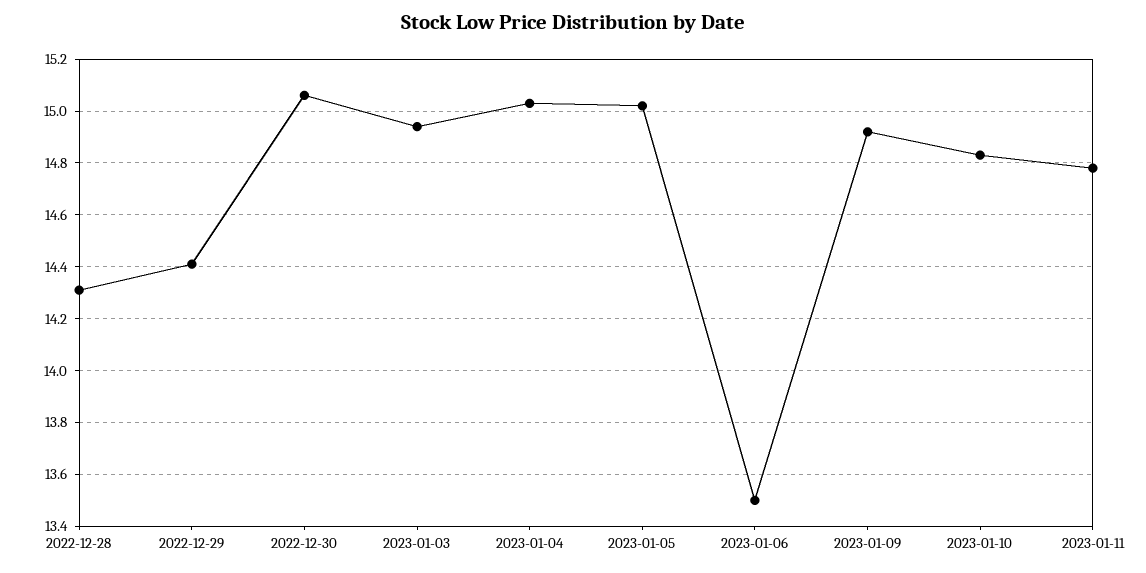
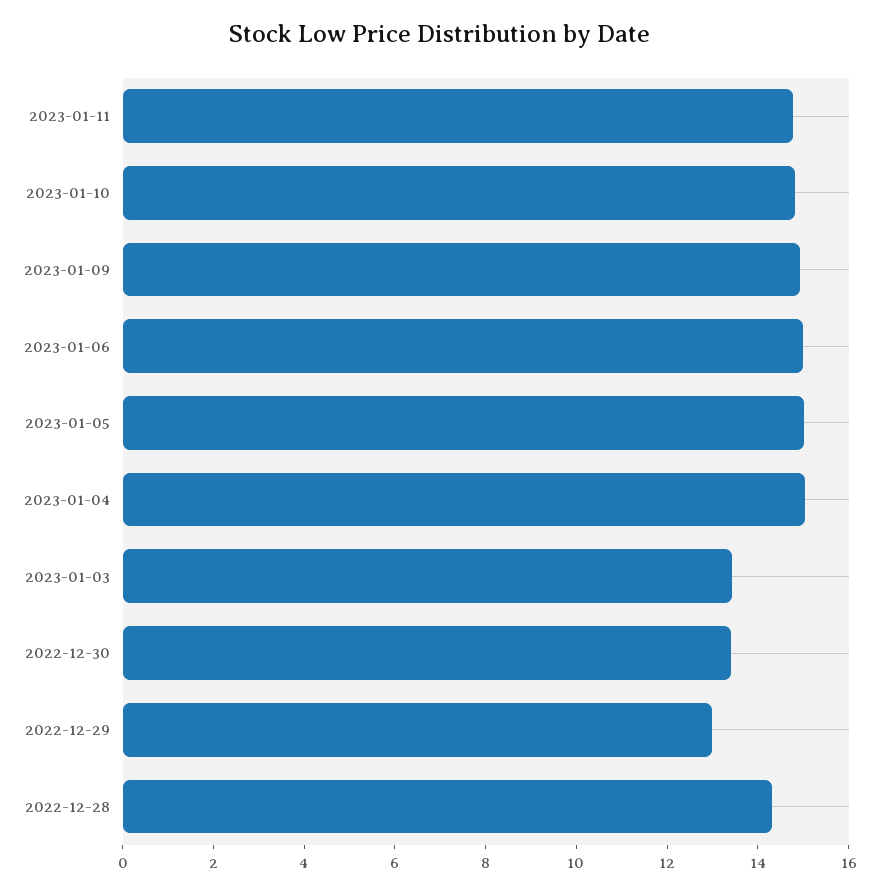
  {
    "2022-12-28": 14.3,
-   "2022-12-29": 14.4,
+   "2022-12-29": 13,
-   "2022-12-30": 15.05,
+   "2022-12-30": 13.5,
-   "2023-01-03": 14.95,
+   "2023-01-03": 13.5,
    "2023-01-04": 15.05,
    "2023-01-05": 15,
-   "2023-01-06": 13.5,
+   "2023-01-06": 15,
    "2023-01-09": 14.9,
    "2023-01-10": 14.85,
    "2023-01-11": 14.8
  }

